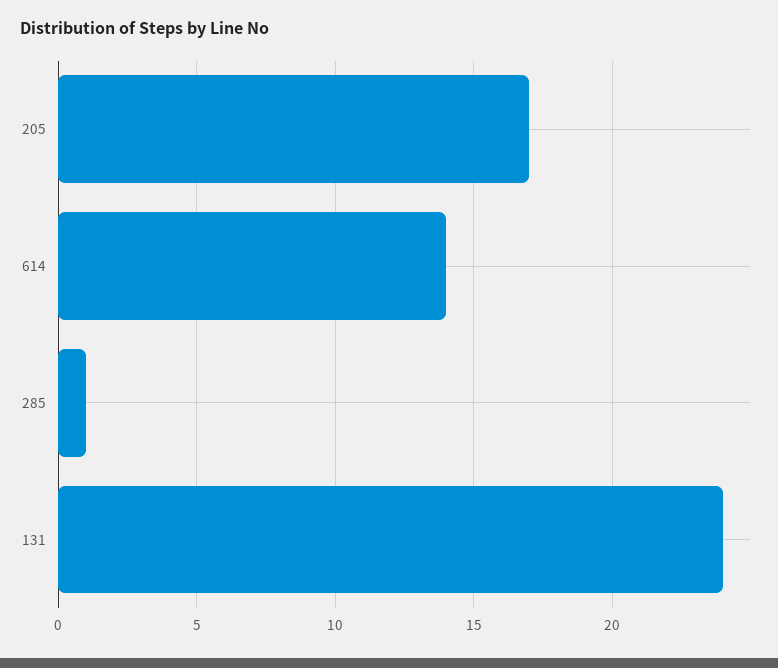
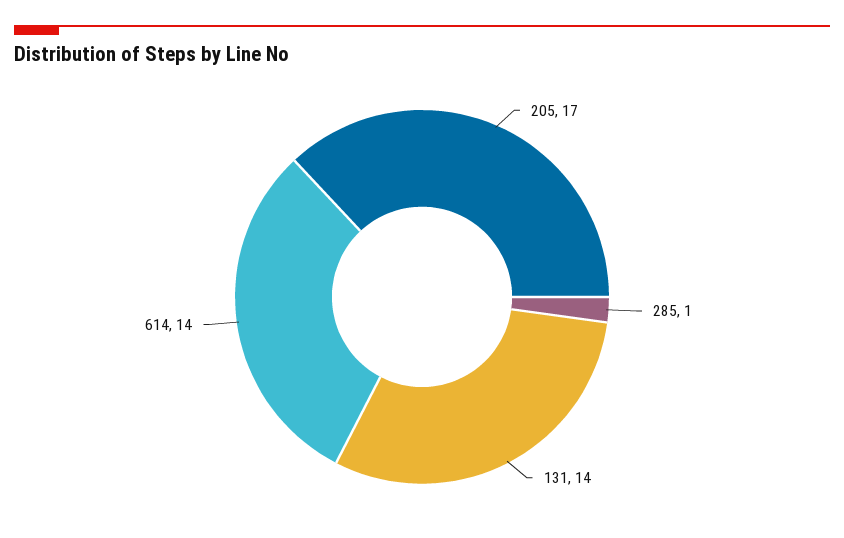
  {
    "205": 17,
    "614": 14,
    "285": 1,
-   "131": 24
+   "131": 14
  }

